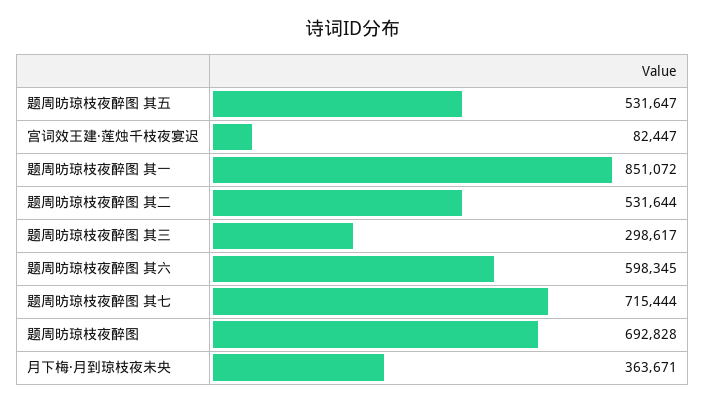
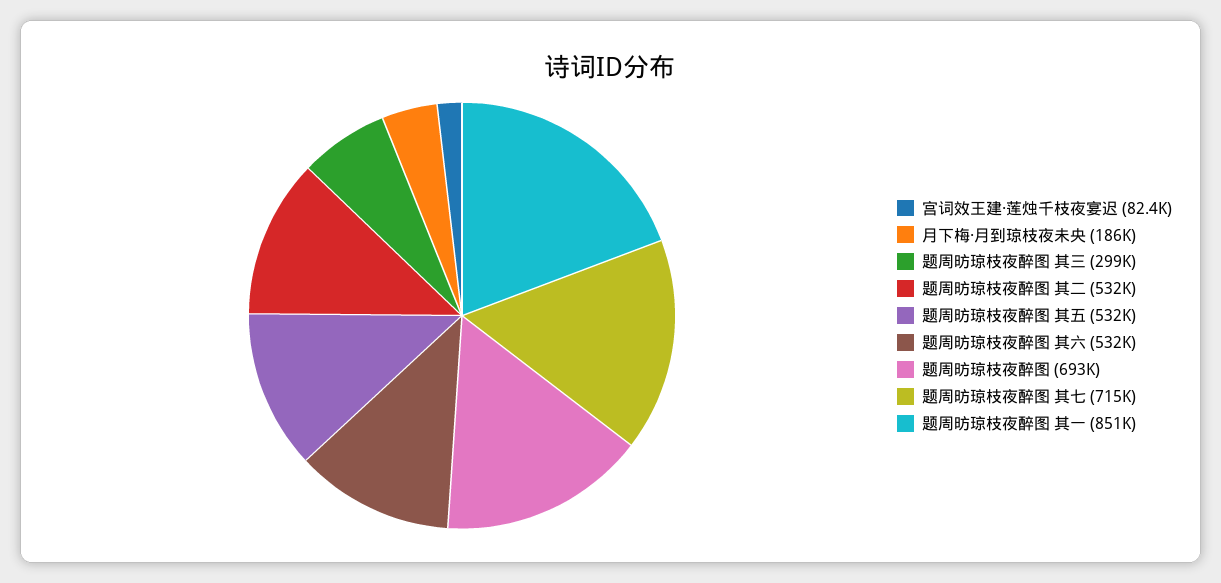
  {
    "题周昉琼枝夜醉图 其五": 531647,
    "宫词效王建·莲烛千枝夜宴迟": 82447,
    "题周昉琼枝夜醉图 其一": 851072,
    "题周昉琼枝夜醉图 其二": 531644,
    "题周昉琼枝夜醉图 其三": 298617,
-   "题周昉琼枝夜醉图 其六": 598345,
+   "题周昉琼枝夜醉图 其六": 532000,
    "题周昉琼枝夜醉图 其七": 715444,
    "题周昉琼枝夜醉图": 692828,
-   "月下梅·月到琼枝夜未央": 363671
+   "月下梅·月到琼枝夜未央": 186000
  }

